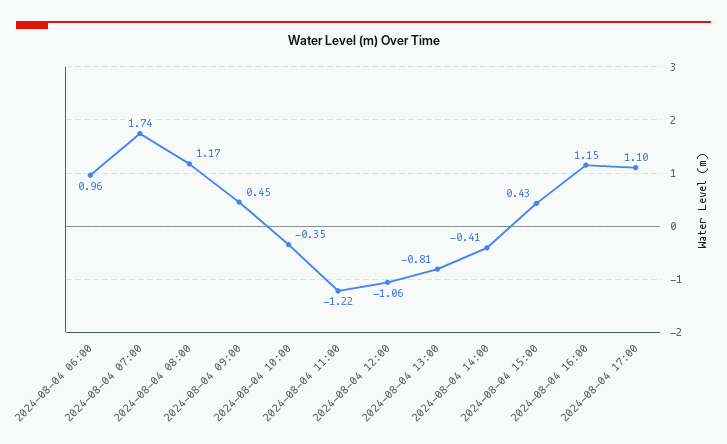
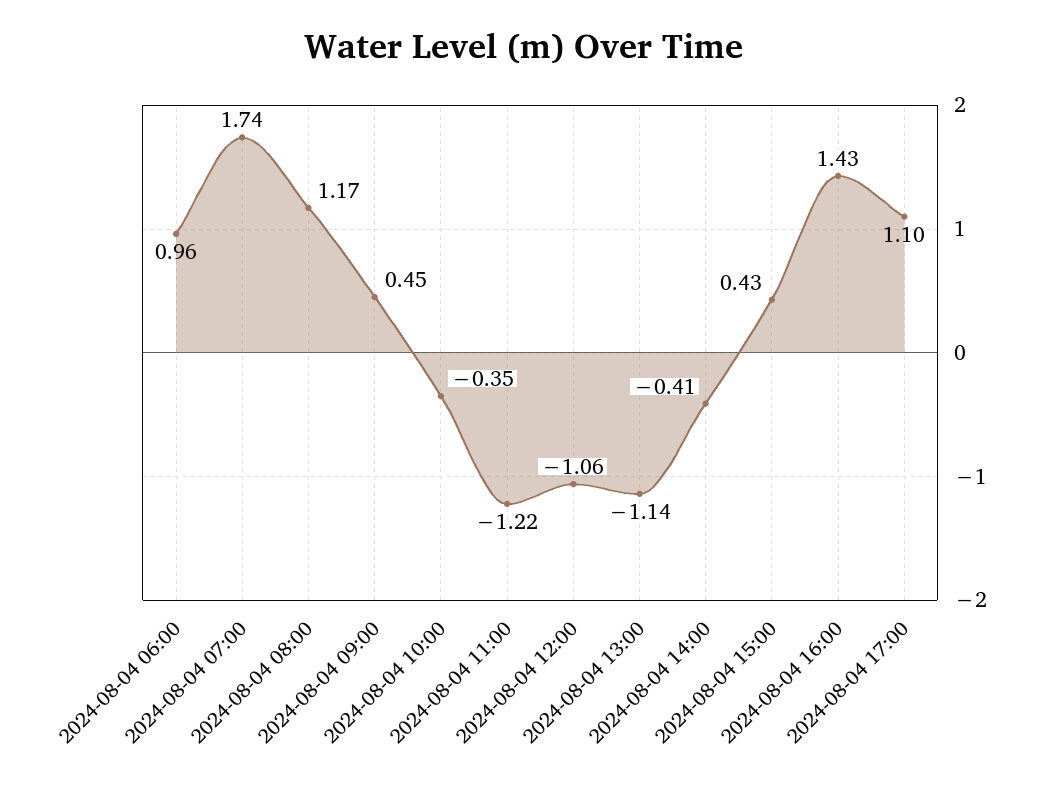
  {
    "2024-08-04 06:00": 0.96,
    "2024-08-04 07:00": 1.74,
    "2024-08-04 08:00": 1.17,
    "2024-08-04 09:00": 0.45,
    "2024-08-04 10:00": -0.35,
    "2024-08-04 11:00": -1.22,
    "2024-08-04 12:00": -1.06,
-   "2024-08-04 13:00": -0.81,
+   "2024-08-04 13:00": -1.14,
    "2024-08-04 14:00": -0.41,
    "2024-08-04 15:00": 0.43,
-   "2024-08-04 16:00": 1.15,
+   "2024-08-04 16:00": 1.43,
    "2024-08-04 17:00": 1.1
  }

